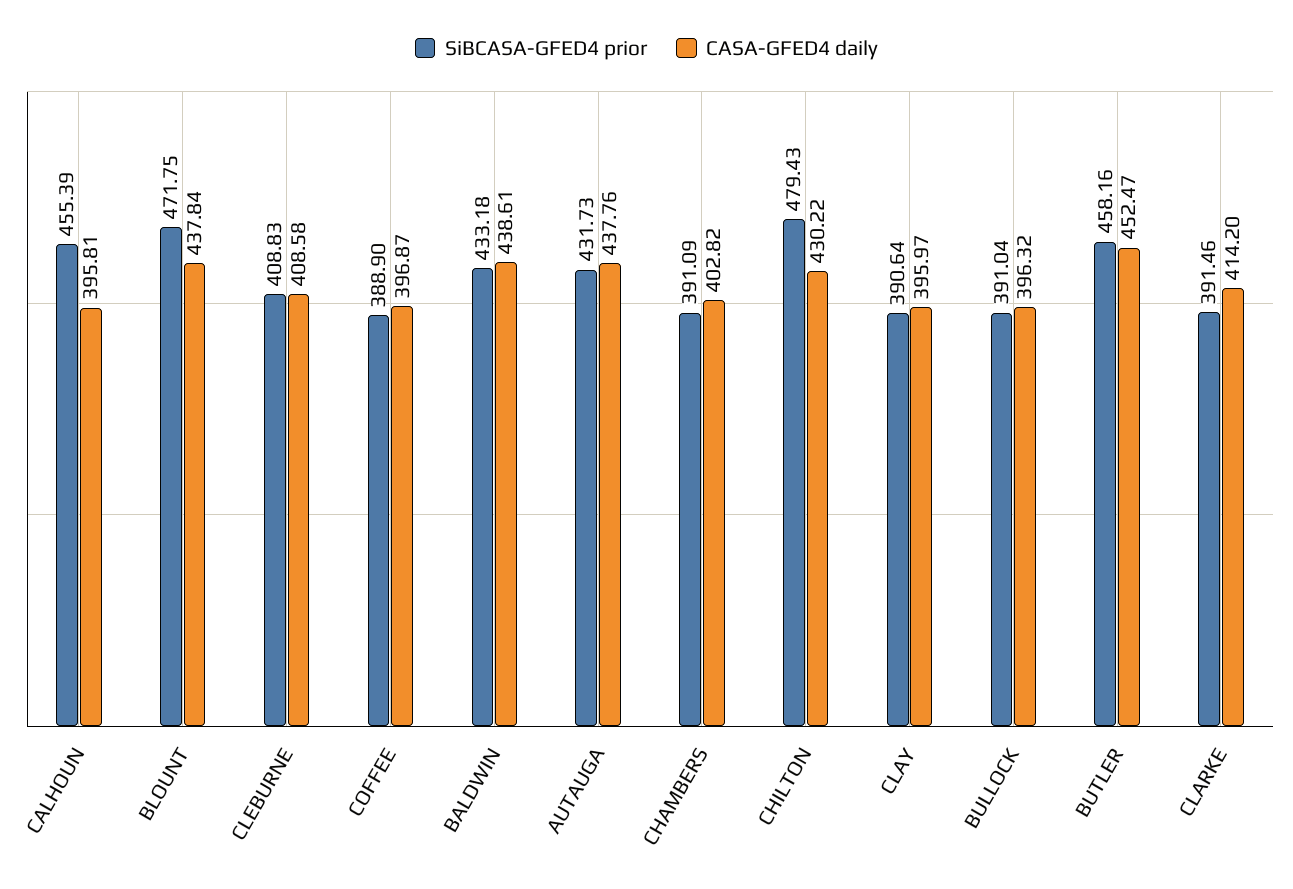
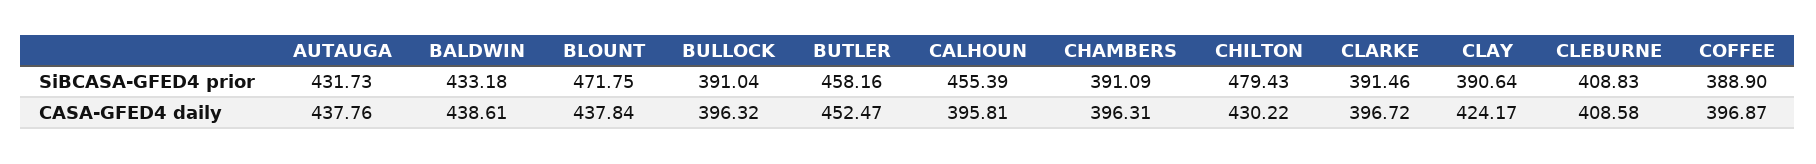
  {
    "SiBCASA-GFED4 prior": {
      "CALHOUN": 455.39,
      "BLOUNT": 471.75,
      "CLEBURNE": 408.83,
      "COFFEE": 388.9,
      "BALDWIN": 433.18,
      "AUTAUGA": 431.73,
      "CHAMBERS": 391.09,
      "CHILTON": 479.43,
      "CLAY": 390.64,
      "BULLOCK": 391.04,
      "BUTLER": 458.16,
      "CLARKE": 391.46
    },
    "CASA-GFED4 daily": {
      "CALHOUN": 395.81,
      "BLOUNT": 437.84,
      "CLEBURNE": 408.58,
      "COFFEE": 396.87,
      "BALDWIN": 438.61,
      "AUTAUGA": 437.76,
-     "CHAMBERS": 402.82,
+     "CHAMBERS": 396.31,
      "CHILTON": 430.22,
-     "CLAY": 395.97,
+     "CLAY": 424.17,
      "BULLOCK": 396.32,
      "BUTLER": 452.47,
-     "CLARKE": 414.2
+     "CLARKE": 396.72
    }
  }

